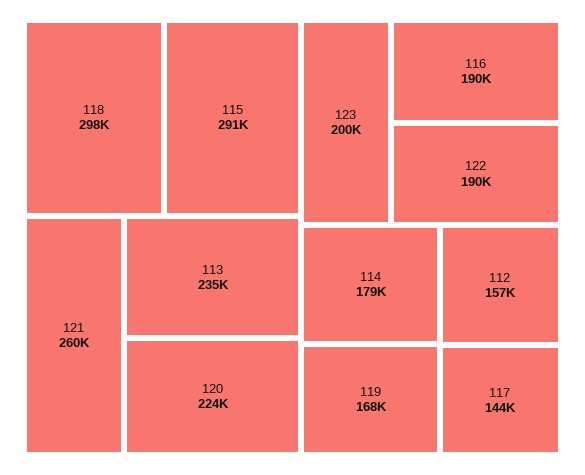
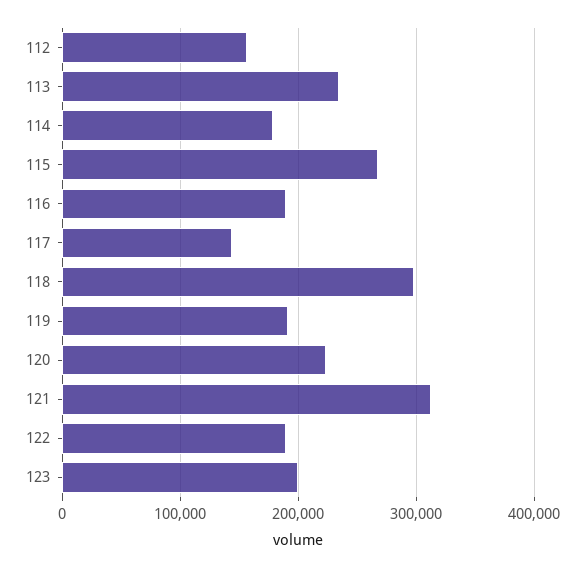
  {
    "118": 298000,
-   "115": 291000,
+   "115": 270000,
-   "121": 260000,
+   "121": 310000,
    "113": 235000,
    "120": 224000,
    "123": 200000,
    "116": 190000,
    "122": 190000,
    "114": 179000,
-   "119": 168000,
+   "119": 190000,
    "112": 157000,
    "117": 144000
  }

